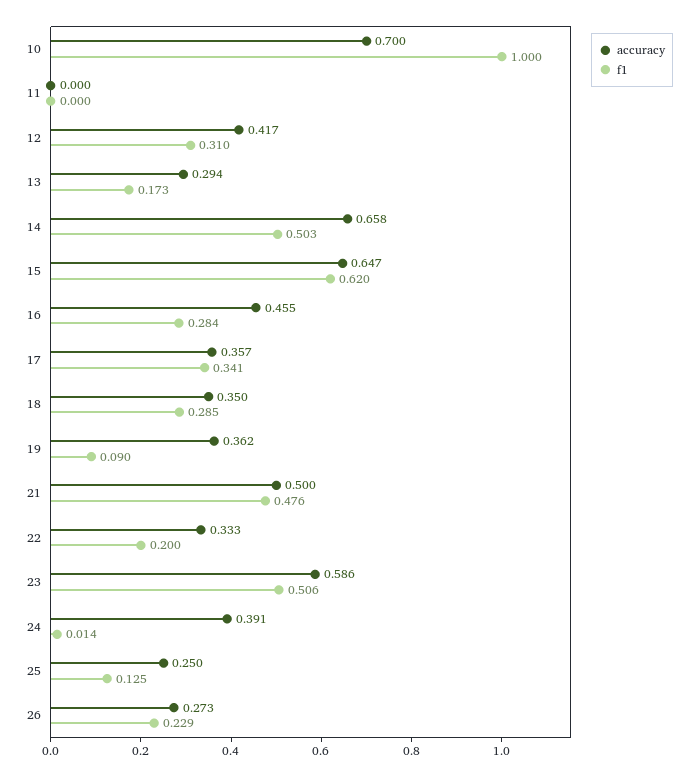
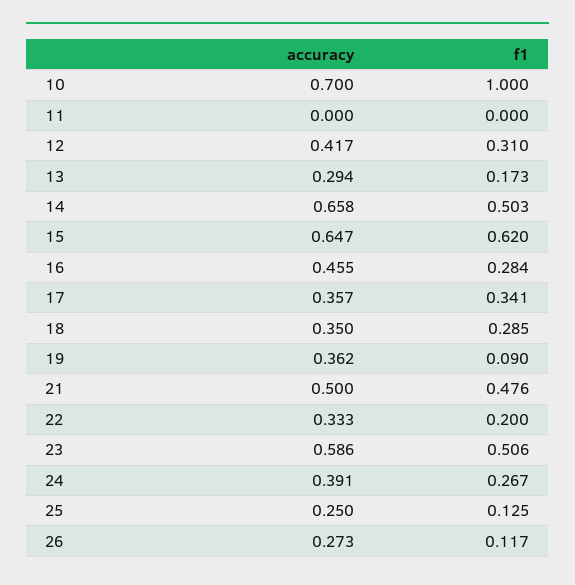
  {
    "accuracy": {
      "10": 0.7,
      "11": 0,
      "12": 0.417,
      "13": 0.294,
      "14": 0.658,
      "15": 0.647,
      "16": 0.455,
      "17": 0.357,
      "18": 0.35,
      "19": 0.362,
      "21": 0.5,
      "22": 0.333,
      "23": 0.586,
      "24": 0.391,
      "25": 0.25,
      "26": 0.273
    },
    "f1": {
      "10": 1,
      "11": 0,
      "12": 0.31,
      "13": 0.173,
      "14": 0.503,
      "15": 0.62,
      "16": 0.284,
      "17": 0.341,
      "18": 0.285,
      "19": 0.09,
      "21": 0.476,
      "22": 0.2,
      "23": 0.506,
-     "24": 0.014,
+     "24": 0.267,
      "25": 0.125,
-     "26": 0.229
+     "26": 0.117
    }
  }

